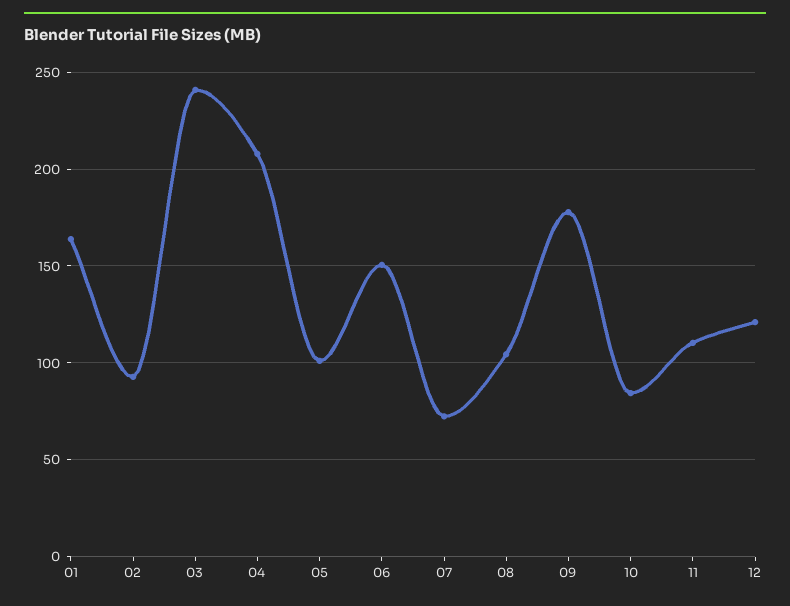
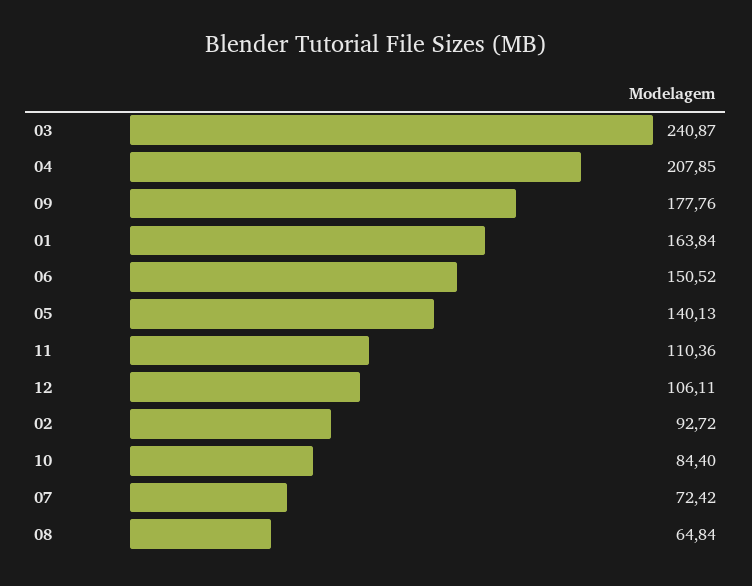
  {
    "01": 163.84,
    "02": 92.72,
    "03": 240.87,
    "04": 207.85,
-   "05": 100,
+   "05": 140.13,
    "06": 150.52,
    "07": 72.42,
-   "08": 105,
+   "08": 64.84,
    "09": 177.76,
    "10": 84.4,
    "11": 110.36,
-   "12": 120
+   "12": 106.11
  }

